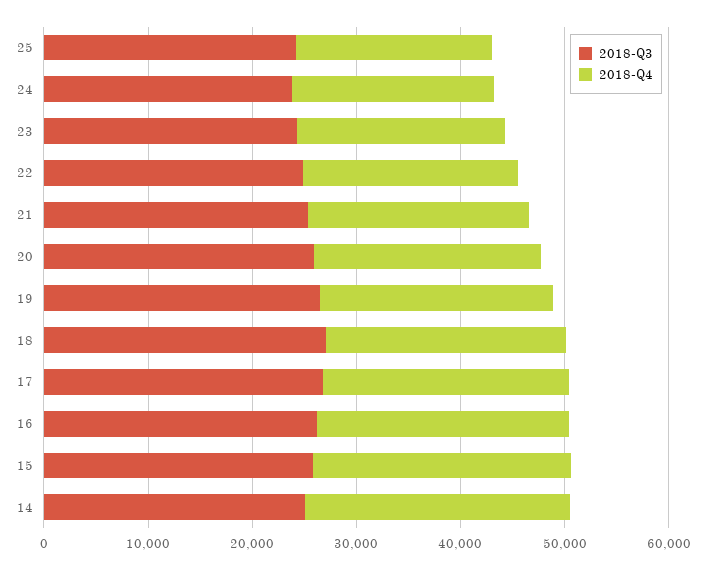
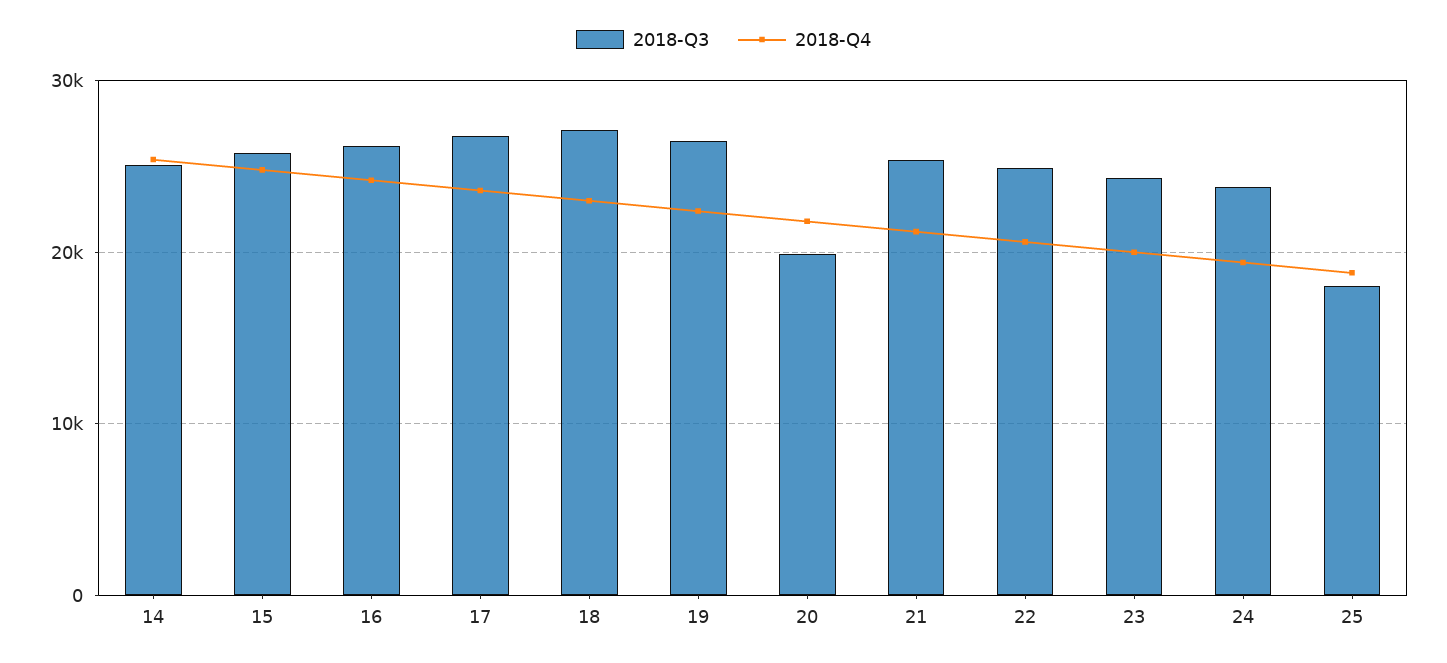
  {
    "2018-Q3": {
-     "25": 24000,
+     "25": 18000,
      "24": 24000,
      "23": 24000,
      "22": 25000,
      "21": 25000,
-     "20": 26000,
+     "20": 20000,
      "19": 27000,
      "18": 27000,
      "17": 27000,
      "16": 26000,
      "15": 26000,
      "14": 25000
    },
    "2018-Q4": {
      "25": 19000,
      "24": 19000,
      "23": 20000,
      "22": 21000,
      "21": 21000,
      "20": 22000,
      "19": 22000,
      "18": 23000,
      "17": 24000,
      "16": 24000,
      "15": 25000,
      "14": 25000
    }
  }

